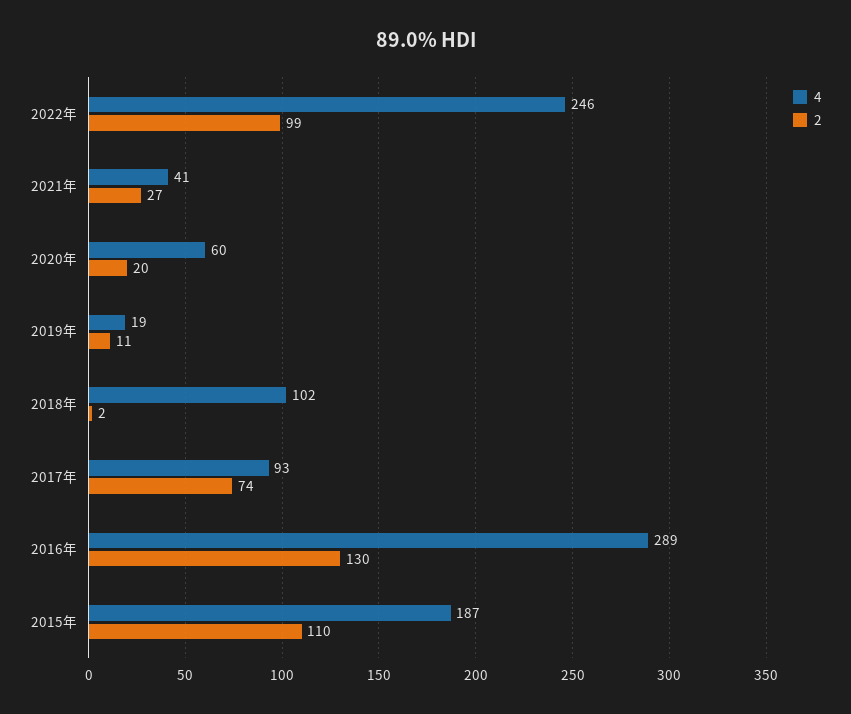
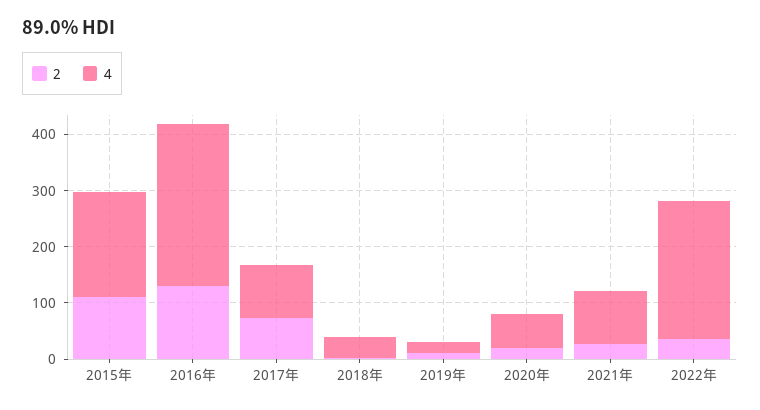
  {
    "4": {
      "2022年": 246,
-     "2021年": 41,
+     "2021年": 100,
      "2020年": 60,
      "2019年": 19,
-     "2018年": 102,
+     "2018年": 40,
      "2017年": 93,
      "2016年": 289,
      "2015年": 187
    },
    "2": {
-     "2022年": 99,
+     "2022年": 40,
      "2021年": 27,
      "2020年": 20,
      "2019年": 11,
      "2018年": 2,
      "2017年": 74,
      "2016年": 130,
      "2015年": 110
    }
  }

